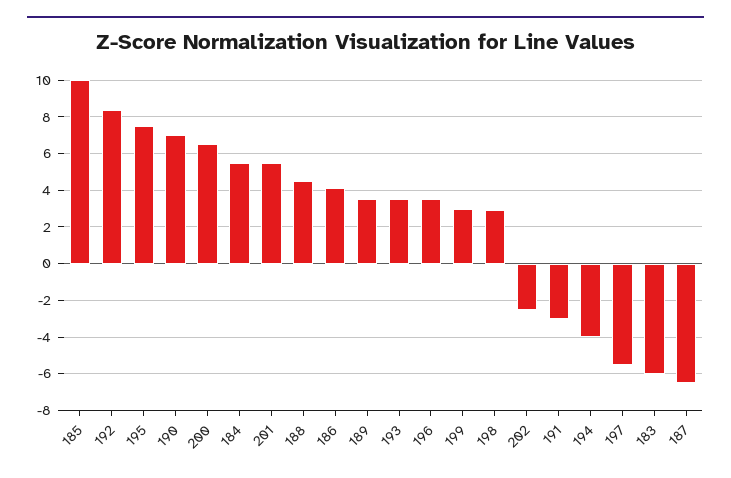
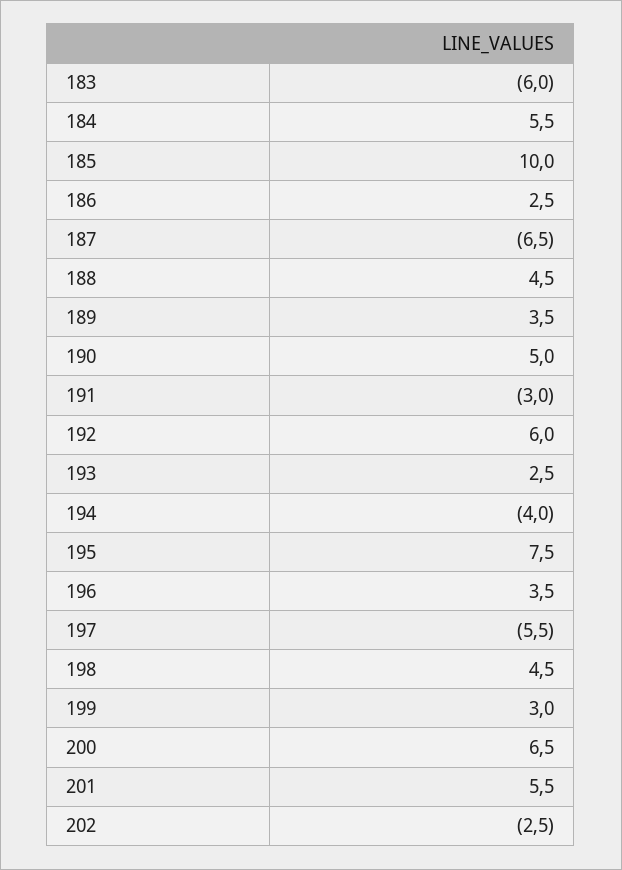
  {
    "185": 10,
-   "192": 8.5,
+   "192": 6,
    "195": 7.5,
-   "190": 7,
+   "190": 5,
    "200": 6.5,
    "184": 5.5,
    "201": 5.5,
    "188": 4.5,
-   "186": 4,
+   "186": 2.5,
    "189": 3.5,
-   "193": 3.5,
+   "193": 2.5,
    "196": 3.5,
    "199": 3,
-   "198": 3,
+   "198": 4.5,
    "202": -2.5,
    "191": -3,
    "194": -4,
    "197": -5.5,
    "183": -6,
    "187": -6.5
  }

